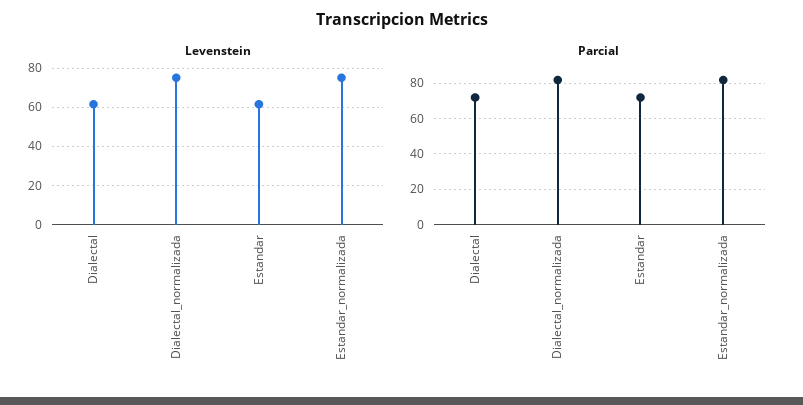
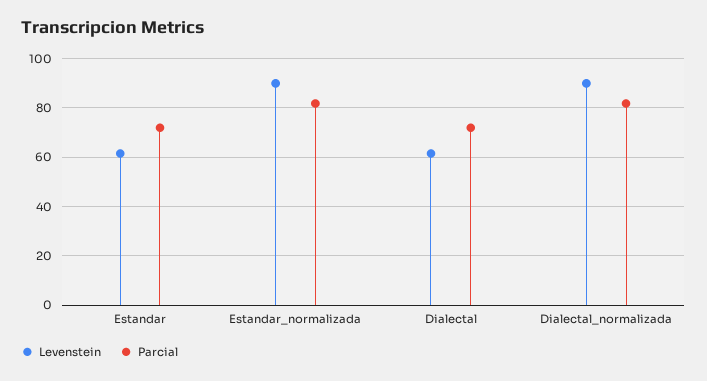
  {
    "Levenstein": {
      "Dialectal": 62.5,
-     "Dialectal_normalizada": 75,
+     "Dialectal_normalizada": 90,
      "Estandar": 62.5,
-     "Estandar_normalizada": 75
+     "Estandar_normalizada": 90
    },
    "Parcial": {
      "Dialectal": 72.5,
      "Dialectal_normalizada": 82.5,
      "Estandar": 72.5,
      "Estandar_normalizada": 82.5
    }
  }

